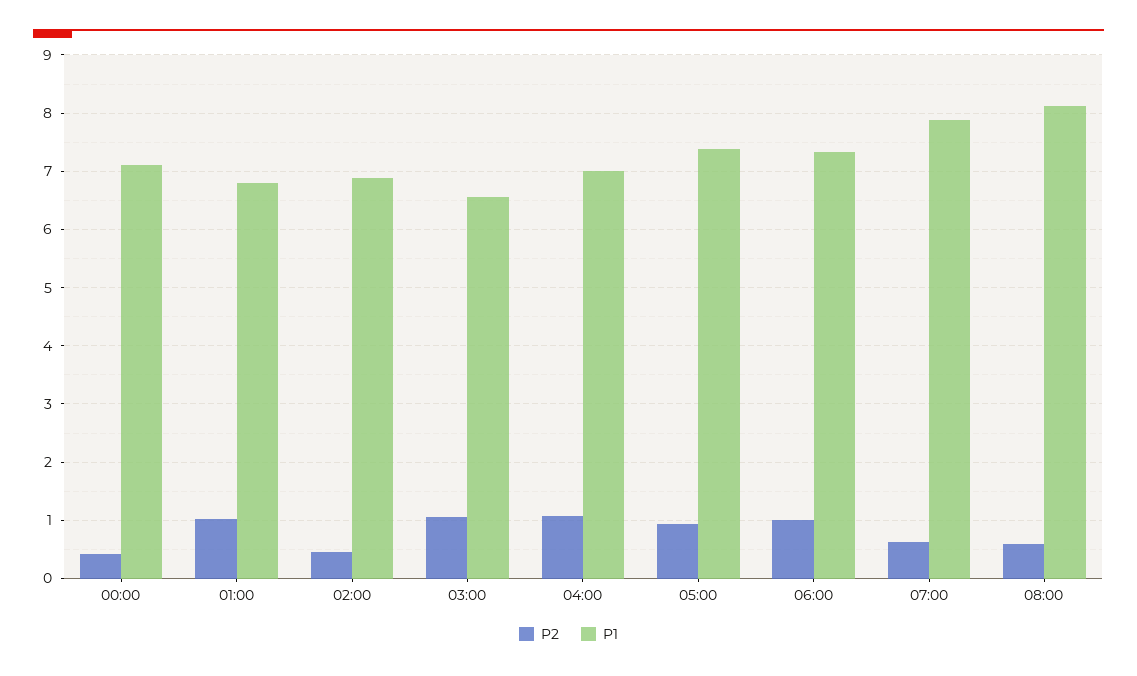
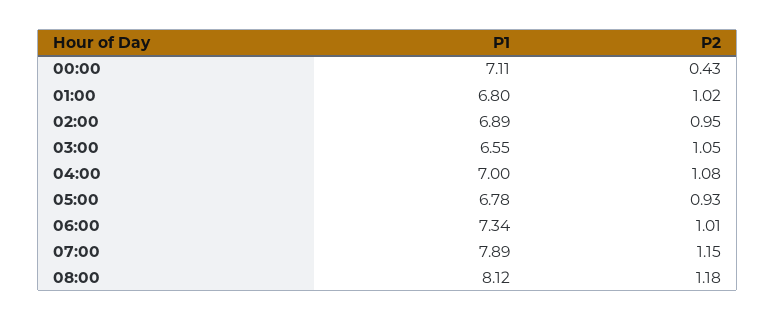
  {
    "P2": {
      "00:00": 0.43,
      "01:00": 1.02,
-     "02:00": 0.4,
+     "02:00": 0.95,
      "03:00": 1.05,
      "04:00": 1.08,
      "05:00": 0.93,
      "06:00": 1.01,
-     "07:00": 0.6,
+     "07:00": 1.15,
-     "08:00": 0.6
+     "08:00": 1.18
    },
    "P1": {
      "00:00": 7.11,
      "01:00": 6.8,
      "02:00": 6.89,
      "03:00": 6.55,
      "04:00": 7,
-     "05:00": 7.4,
+     "05:00": 6.78,
      "06:00": 7.34,
      "07:00": 7.89,
      "08:00": 8.12
    }
  }

